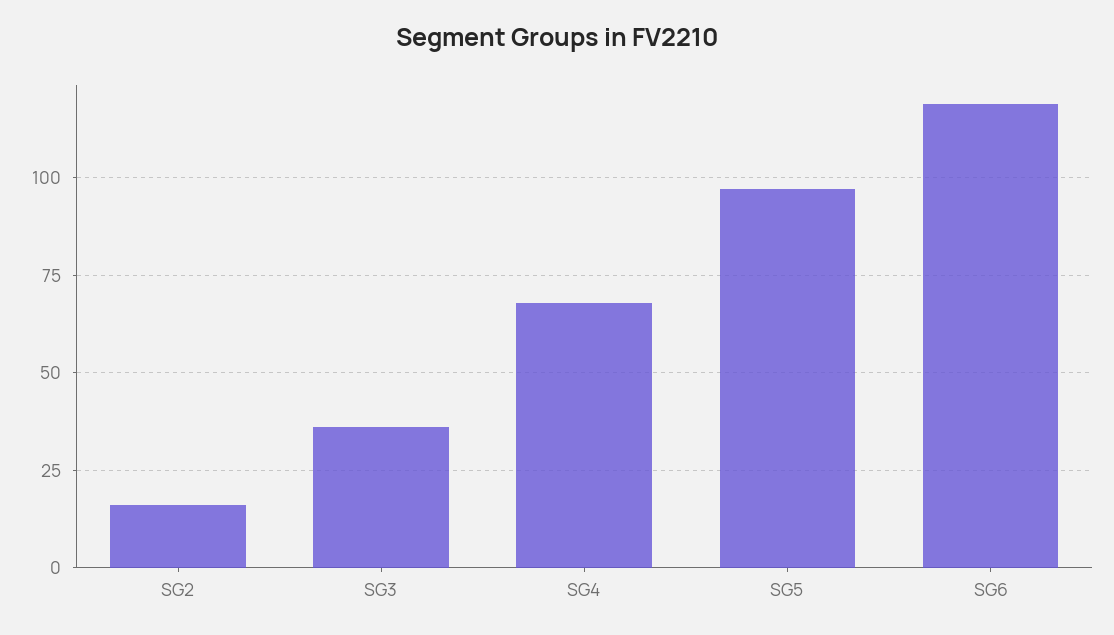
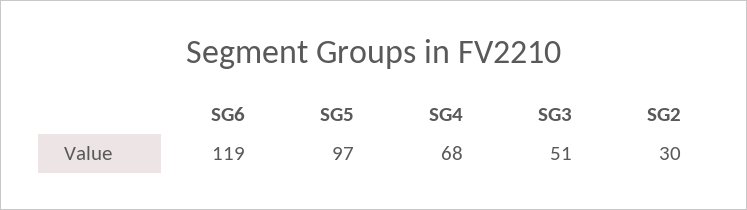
  {
-   "SG2": 15,
+   "SG2": 30,
-   "SG3": 35,
+   "SG3": 51,
    "SG4": 68,
    "SG5": 97,
    "SG6": 119
  }

